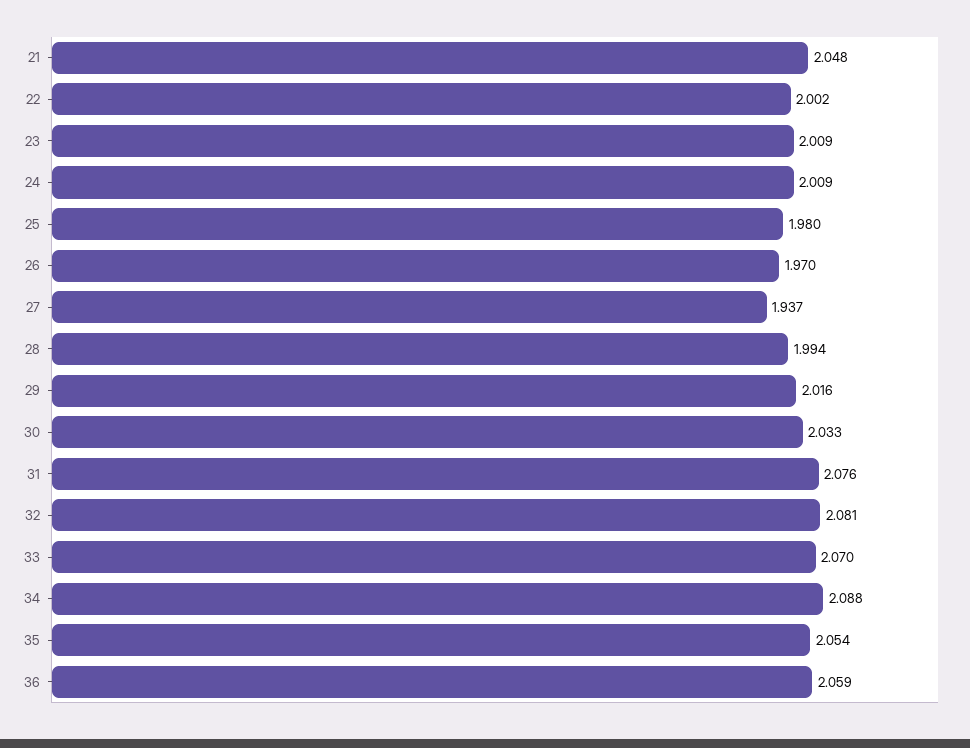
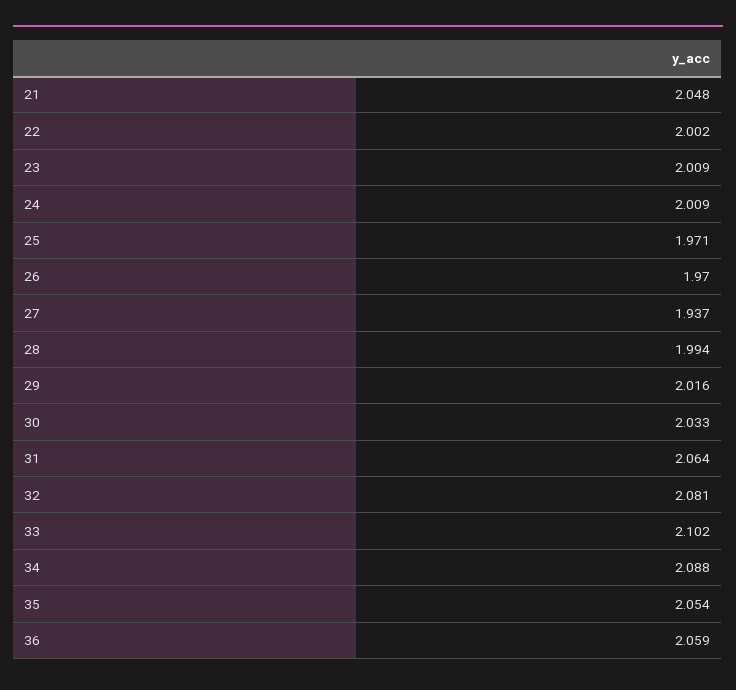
  {
    "21": 2.048,
    "22": 2.002,
    "23": 2.009,
    "24": 2.009,
-   "25": 1.98,
+   "25": 1.971,
    "26": 1.97,
    "27": 1.937,
    "28": 1.994,
    "29": 2.016,
    "30": 2.033,
-   "31": 2.076,
+   "31": 2.064,
    "32": 2.081,
-   "33": 2.07,
+   "33": 2.102,
    "34": 2.088,
    "35": 2.054,
    "36": 2.059
  }

